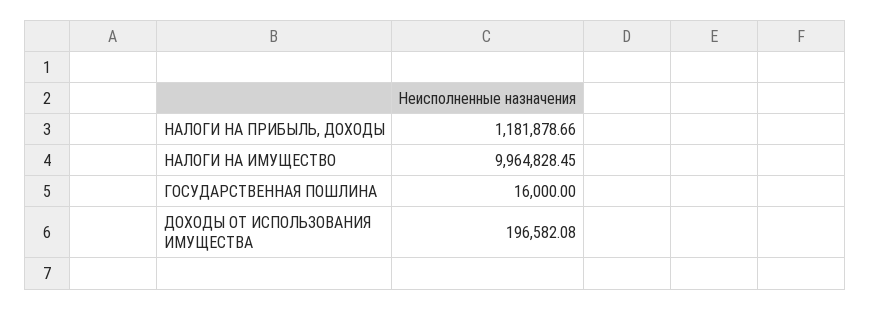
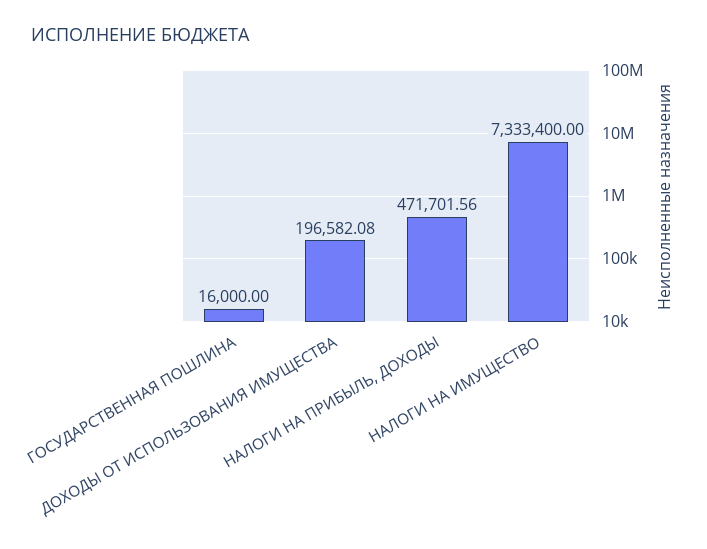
  {
-   "НАЛОГИ НА ПРИБЫЛЬ, ДОХОДЫ": 1181878.66,
+   "НАЛОГИ НА ПРИБЫЛЬ, ДОХОДЫ": 471701.56,
-   "НАЛОГИ НА ИМУЩЕСТВО": 9964828.45,
+   "НАЛОГИ НА ИМУЩЕСТВО": 7333400,
    "ГОСУДАРСТВЕННАЯ ПОШЛИНА": 16000,
    "ДОХОДЫ ОТ ИСПОЛЬЗОВАНИЯ ИМУЩЕСТВА": 196582.08
  }

